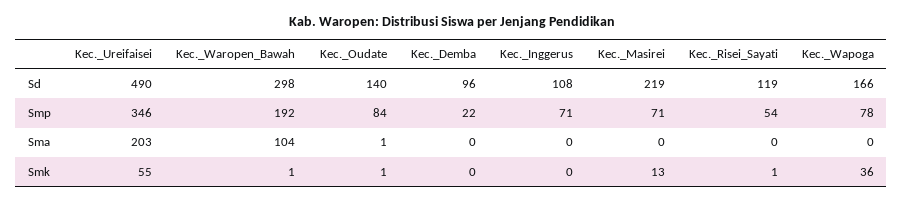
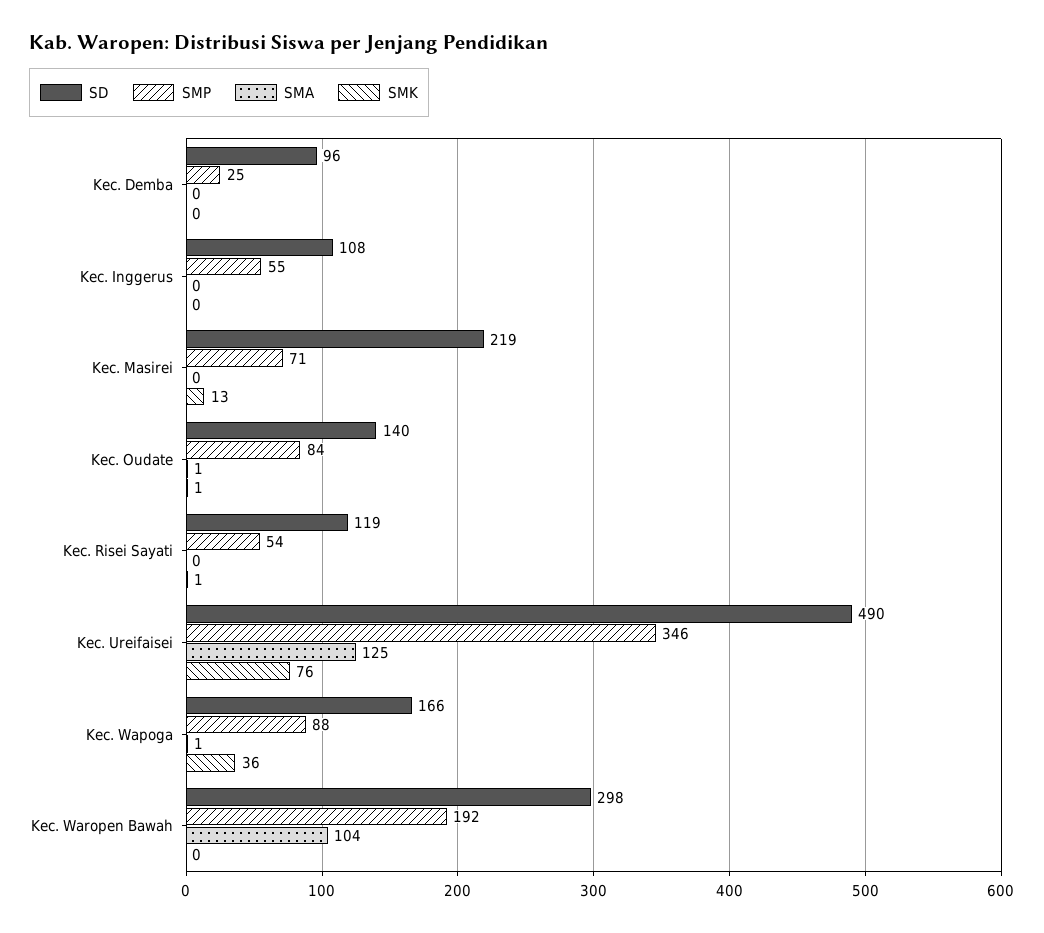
  {
    "Sd": {
      "Kec._Ureifaisei": 490,
      "Kec._Waropen_Bawah": 298,
      "Kec._Oudate": 140,
      "Kec._Demba": 96,
      "Kec._Inggerus": 108,
      "Kec._Masirei": 219,
      "Kec._Risei_Sayati": 119,
      "Kec._Wapoga": 166
    },
    "Smp": {
      "Kec._Ureifaisei": 346,
      "Kec._Waropen_Bawah": 192,
      "Kec._Oudate": 84,
-     "Kec._Demba": 22,
+     "Kec._Demba": 25,
-     "Kec._Inggerus": 71,
+     "Kec._Inggerus": 55,
      "Kec._Masirei": 71,
      "Kec._Risei_Sayati": 54,
-     "Kec._Wapoga": 78
+     "Kec._Wapoga": 88
    },
    "Sma": {
-     "Kec._Ureifaisei": 203,
+     "Kec._Ureifaisei": 125,
      "Kec._Waropen_Bawah": 104,
      "Kec._Oudate": 1,
      "Kec._Demba": 0,
      "Kec._Inggerus": 0,
      "Kec._Masirei": 0,
      "Kec._Risei_Sayati": 0,
-     "Kec._Wapoga": 0
+     "Kec._Wapoga": 1
    },
    "Smk": {
-     "Kec._Ureifaisei": 55,
+     "Kec._Ureifaisei": 76,
-     "Kec._Waropen_Bawah": 1,
+     "Kec._Waropen_Bawah": 0,
      "Kec._Oudate": 1,
      "Kec._Demba": 0,
      "Kec._Inggerus": 0,
      "Kec._Masirei": 13,
      "Kec._Risei_Sayati": 1,
      "Kec._Wapoga": 36
    }
  }

